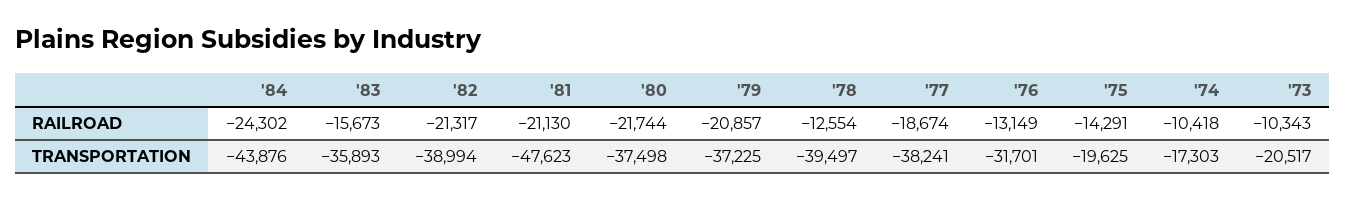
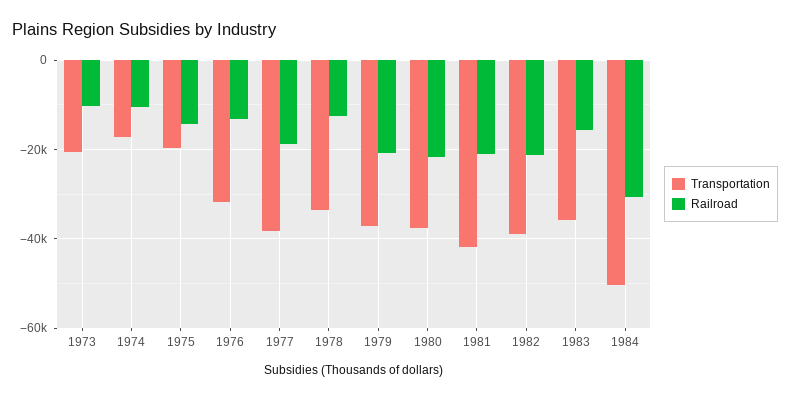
  {
    "RAILROAD": {
-     "'84": -24302,
+     "'84": -30000,
      "'83": -15673,
      "'82": -21317,
      "'81": -21130,
      "'80": -21744,
      "'79": -20857,
      "'78": -12554,
      "'77": -18674,
      "'76": -13149,
      "'75": -14291,
      "'74": -10418,
      "'73": -10343
    },
    "TRANSPORTATION": {
-     "'84": -43876,
+     "'84": -50000,
      "'83": -35893,
      "'82": -38994,
-     "'81": -47623,
+     "'81": -42000,
      "'80": -37498,
      "'79": -37225,
-     "'78": -39497,
+     "'78": -34000,
      "'77": -38241,
      "'76": -31701,
      "'75": -19625,
      "'74": -17303,
      "'73": -20517
    }
  }

